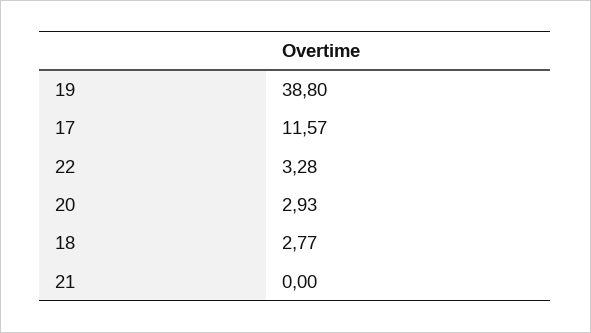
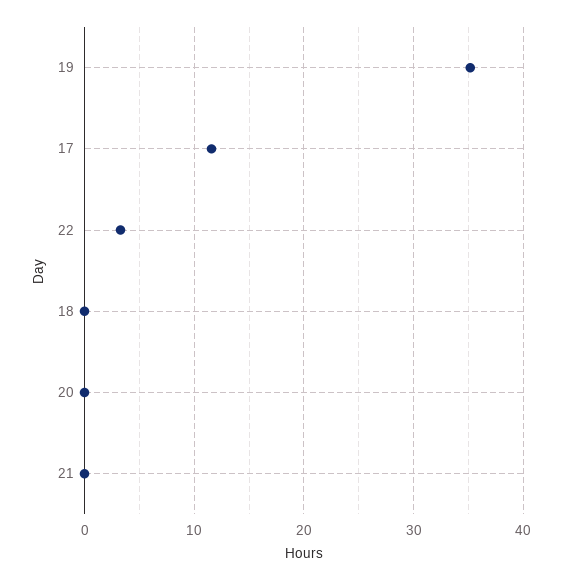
  {
-   "19": 38.8,
+   "19": 35,
    "17": 11.57,
    "22": 3.28,
-   "20": 2.93,
+   "20": 0,
-   "18": 2.77,
+   "18": 0,
    "21": 0
  }

